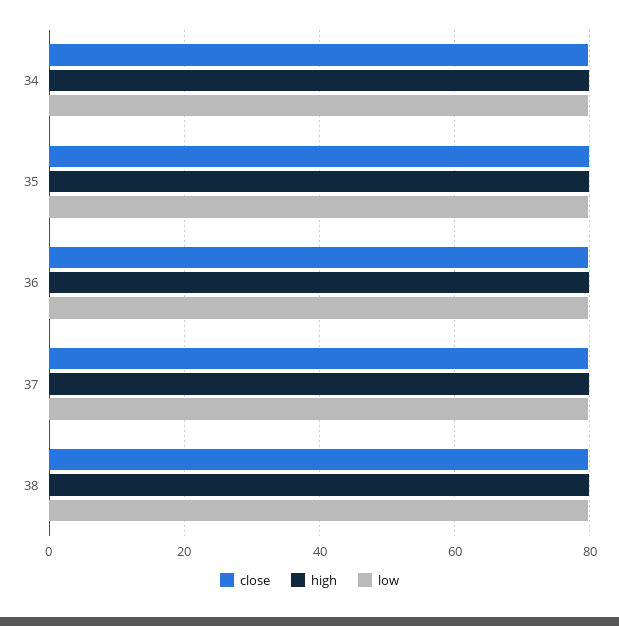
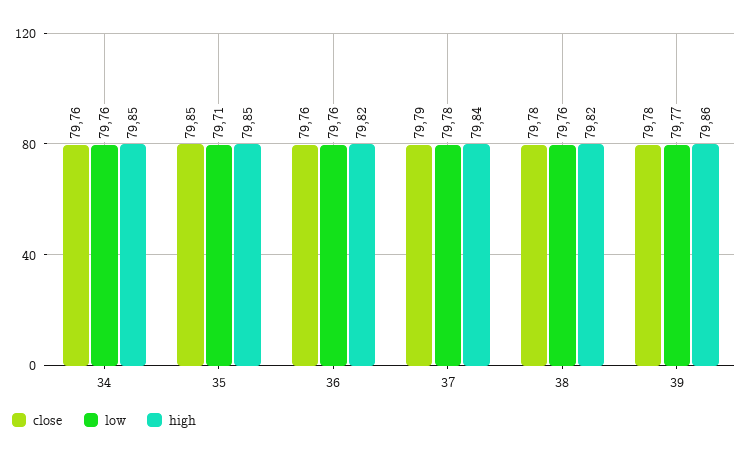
  {
    "close": {
      "34": 79.76,
      "35": 79.85,
      "36": 79.76,
      "37": 79.79,
-     "38": 79.78
+     "38": 79.78,
+     "39": 79.78
    },
    "high": {
      "34": 79.85,
      "35": 79.85,
      "36": 79.82,
      "37": 79.84,
-     "38": 79.82
+     "38": 79.82,
+     "39": 79.86
    },
    "low": {
      "34": 79.76,
      "35": 79.71,
      "36": 79.76,
      "37": 79.78,
-     "38": 79.76
+     "38": 79.76,
+     "39": 79.77
    }
  }

